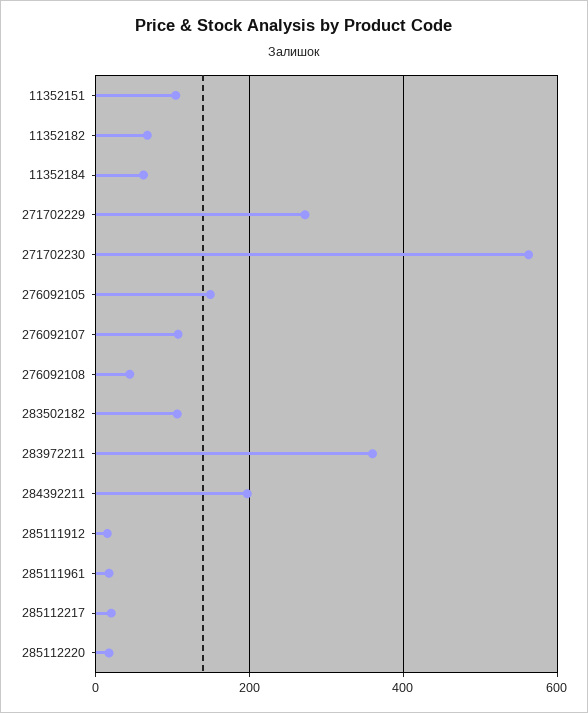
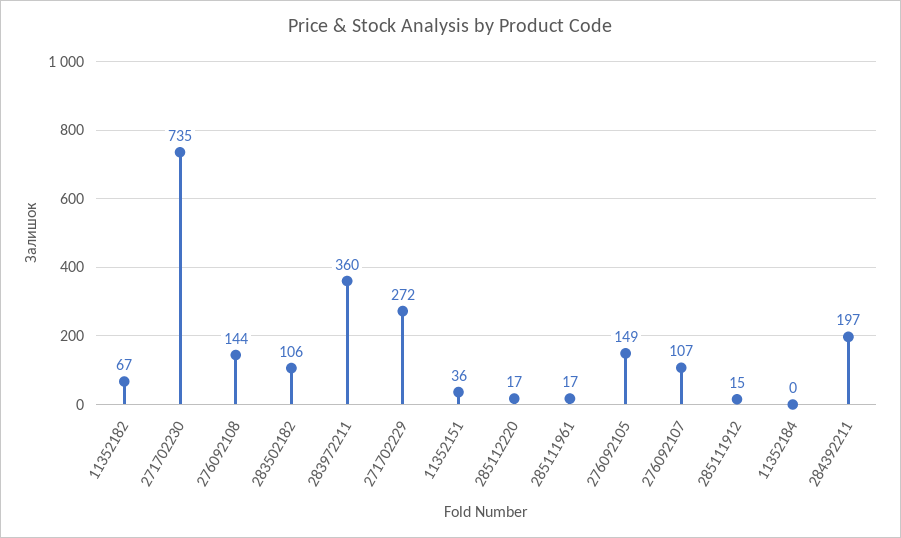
  {
-   "11352151": 100,
+   "11352151": 36,
    "11352182": 67,
-   "11352184": 60,
+   "11352184": 0,
    "271702229": 272,
-   "271702230": 560,
+   "271702230": 735,
    "276092105": 149,
    "276092107": 107,
-   "276092108": 40,
+   "276092108": 144,
    "283502182": 106,
    "283972211": 360,
    "284392211": 197,
    "285111912": 15,
    "285111961": 17,
-   "285112217": 20,
    "285112220": 17
  }

